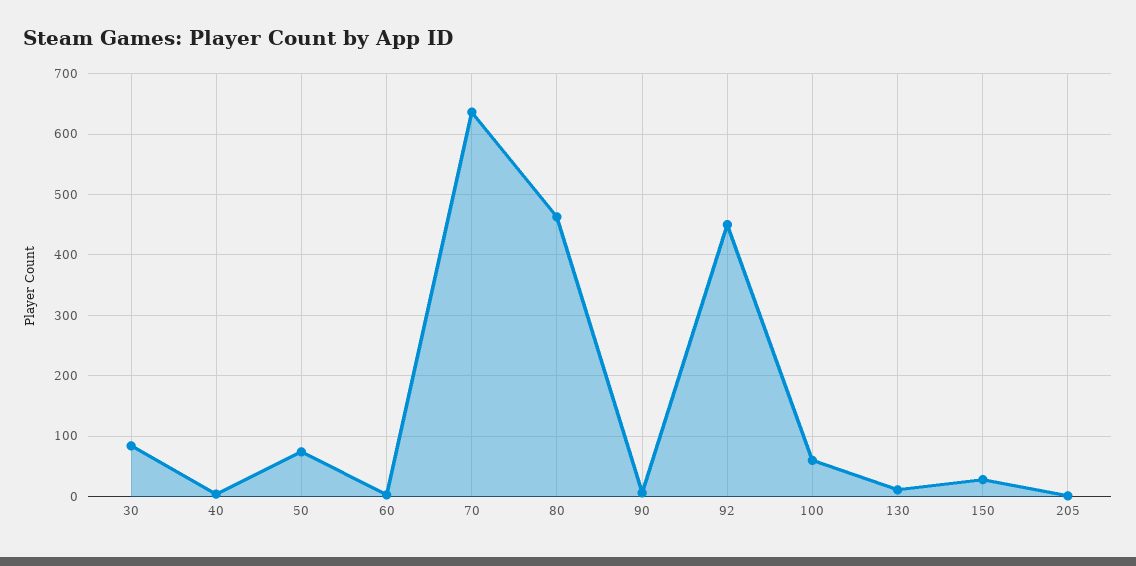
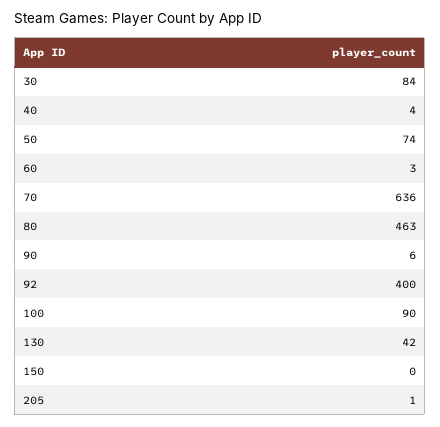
  {
    "30": 84,
    "40": 4,
    "50": 74,
    "60": 3,
    "70": 636,
    "80": 463,
    "90": 6,
-   "92": 450,
+   "92": 400,
-   "100": 60,
+   "100": 90,
-   "130": 10,
+   "130": 42,
-   "150": 30,
+   "150": 0,
    "205": 1
  }

